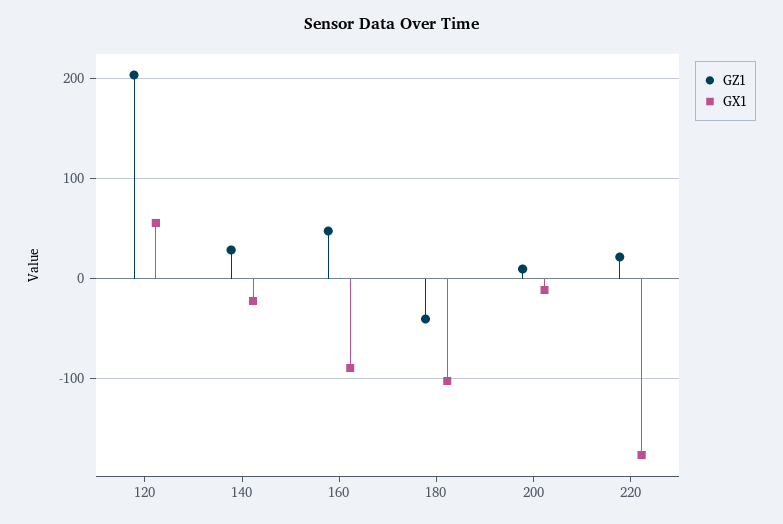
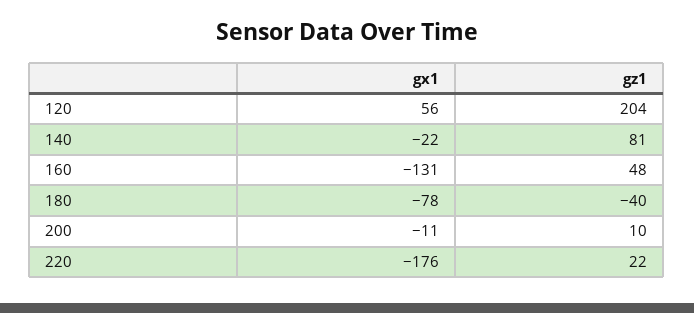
  {
    "GZ1": {
      "120": 204,
-     "140": 30,
+     "140": 81,
      "160": 48,
      "180": -40,
      "200": 10,
      "220": 22
    },
    "GX1": {
      "120": 56,
      "140": -22,
-     "160": -90,
+     "160": -131,
-     "180": -100,
+     "180": -78,
      "200": -11,
      "220": -176
    }
  }

